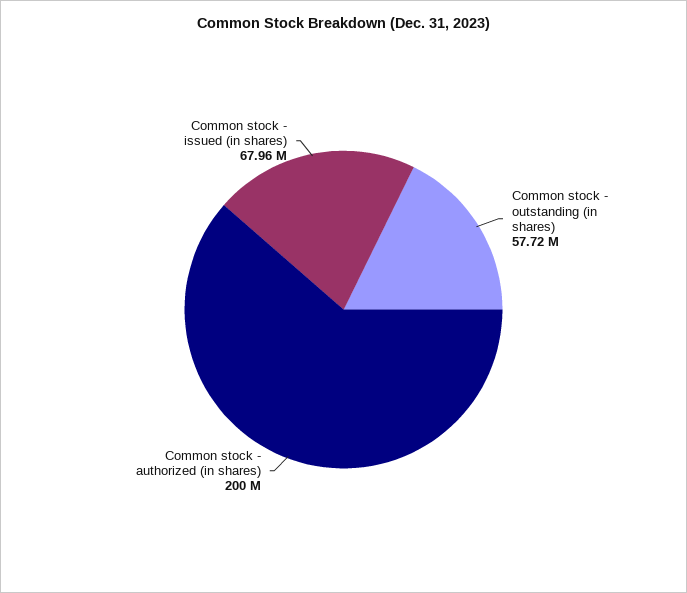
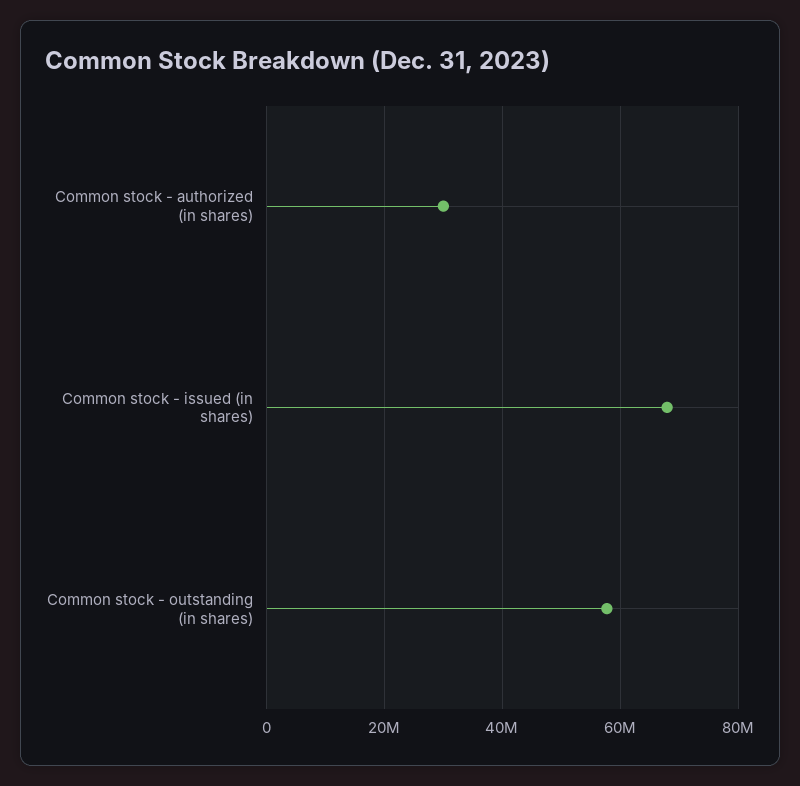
  {
    "Common stock - outstanding (in shares)": 57720000,
-   "Common stock - authorized (in shares)": 200000000,
+   "Common stock - authorized (in shares)": 30000000,
    "Common stock - issued (in shares)": 67960000
  }

